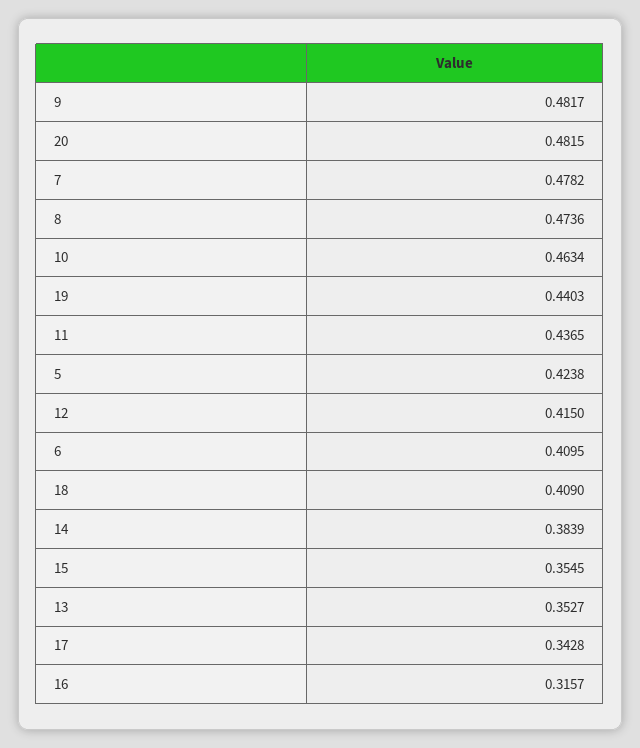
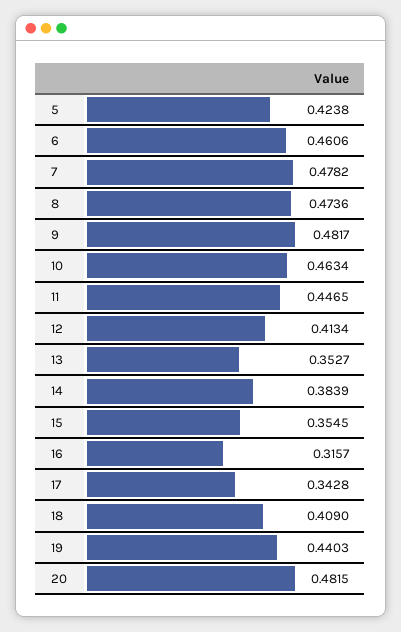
  {
    "9": 0.4817,
    "20": 0.4815,
    "7": 0.4782,
    "8": 0.4736,
    "10": 0.4634,
    "19": 0.4403,
-   "11": 0.4365,
+   "11": 0.4465,
    "5": 0.4238,
-   "12": 0.415,
+   "12": 0.4134,
-   "6": 0.4095,
+   "6": 0.4606,
    "18": 0.409,
    "14": 0.3839,
    "15": 0.3545,
    "13": 0.3527,
    "17": 0.3428,
    "16": 0.3157
  }

